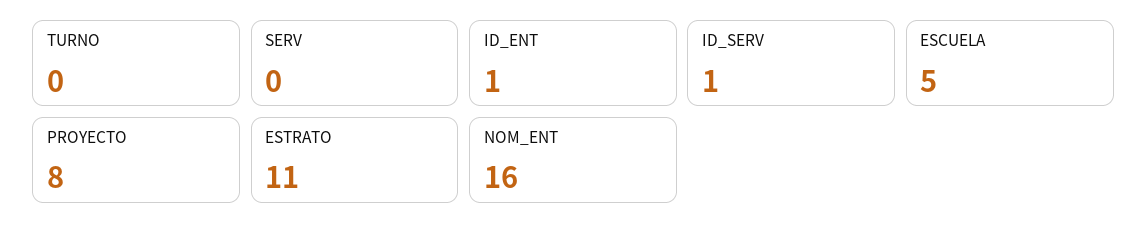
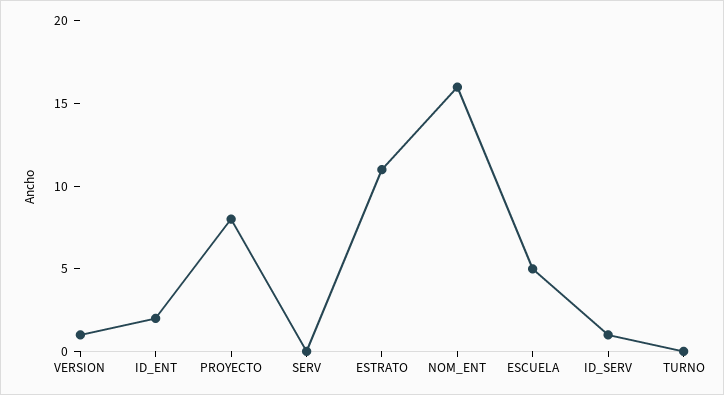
  {
    "TURNO": 0,
    "SERV": 0,
-   "ID_ENT": 1,
+   "ID_ENT": 2,
    "ID_SERV": 1,
    "ESCUELA": 5,
    "PROYECTO": 8,
    "ESTRATO": 11,
-   "NOM_ENT": 16
+   "NOM_ENT": 16,
+   "VERSION": 1
  }

